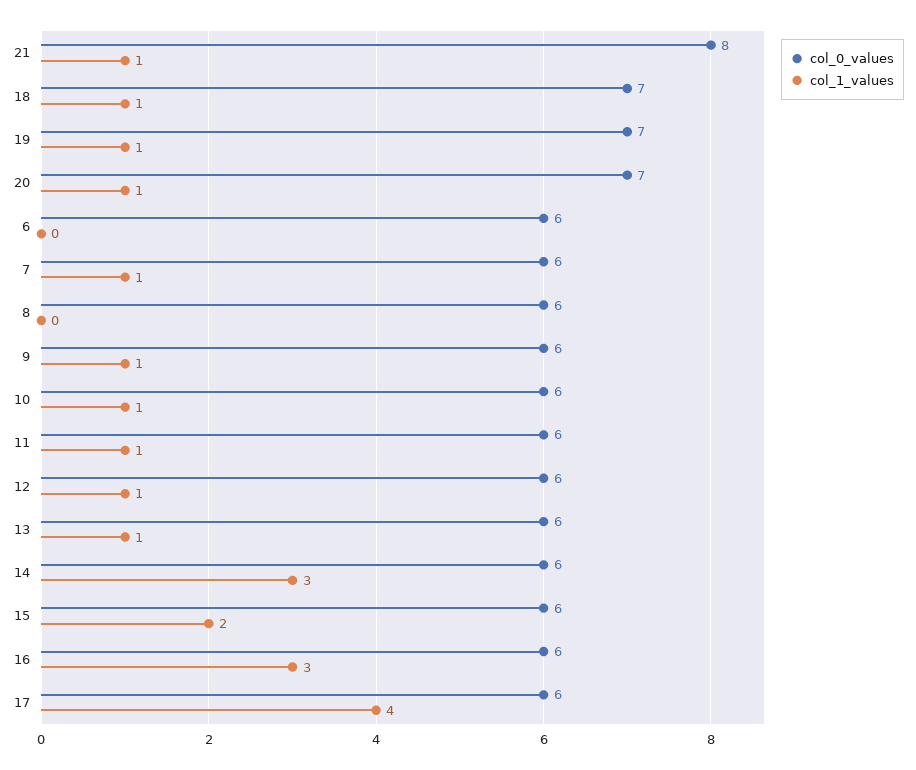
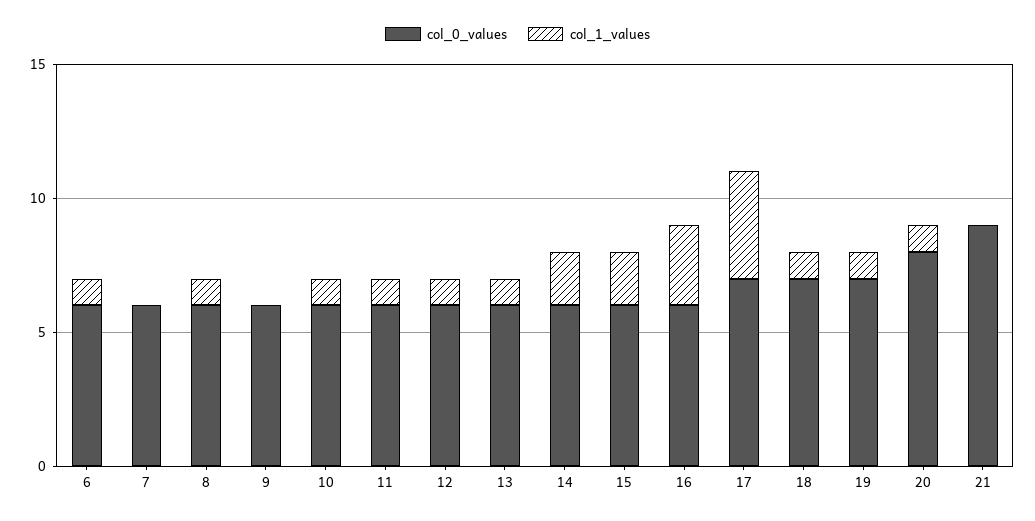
  {
    "col_0_values": {
-     "21": 8,
+     "21": 9,
      "18": 7,
      "19": 7,
-     "20": 7,
+     "20": 8,
      "6": 6,
      "7": 6,
      "8": 6,
      "9": 6,
      "10": 6,
      "11": 6,
      "12": 6,
      "13": 6,
      "14": 6,
      "15": 6,
      "16": 6,
-     "17": 6
+     "17": 7
    },
    "col_1_values": {
-     "21": 1,
+     "21": 0,
      "18": 1,
      "19": 1,
      "20": 1,
-     "6": 0,
+     "6": 1,
-     "7": 1,
+     "7": 0,
-     "8": 0,
+     "8": 1,
-     "9": 1,
+     "9": 0,
      "10": 1,
      "11": 1,
      "12": 1,
      "13": 1,
-     "14": 3,
+     "14": 2,
      "15": 2,
      "16": 3,
      "17": 4
    }
  }

